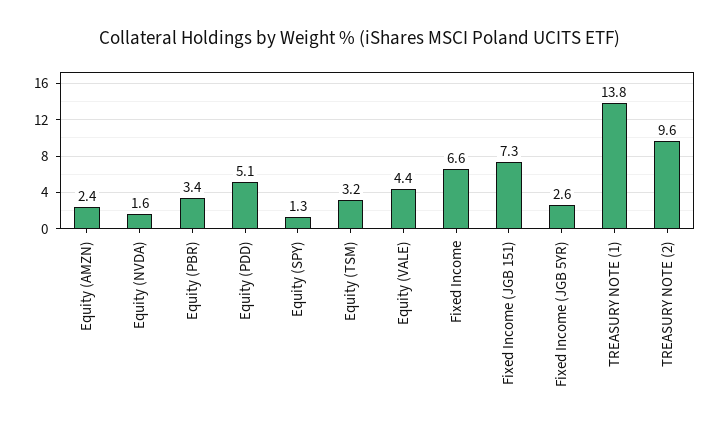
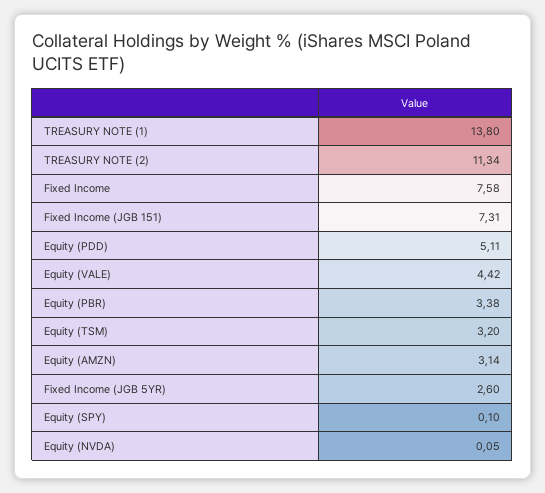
  {
-   "Equity (AMZN)": 2.4,
+   "Equity (AMZN)": 3.14,
-   "Equity (NVDA)": 1.6,
+   "Equity (NVDA)": 0.05,
    "Equity (PBR)": 3.38,
    "Equity (PDD)": 5.11,
-   "Equity (SPY)": 1.3,
+   "Equity (SPY)": 0.1,
    "Equity (TSM)": 3.2,
    "Equity (VALE)": 4.42,
-   "Fixed Income": 6.6,
+   "Fixed Income": 7.58,
    "Fixed Income (JGB 151)": 7.31,
    "Fixed Income (JGB 5YR)": 2.6,
    "TREASURY NOTE (1)": 13.8,
-   "TREASURY NOTE (2)": 9.6
+   "TREASURY NOTE (2)": 11.34
  }

